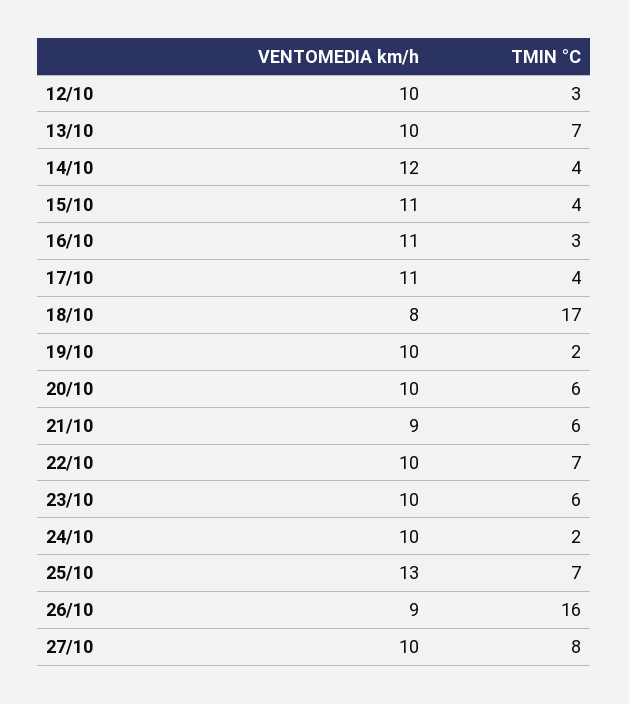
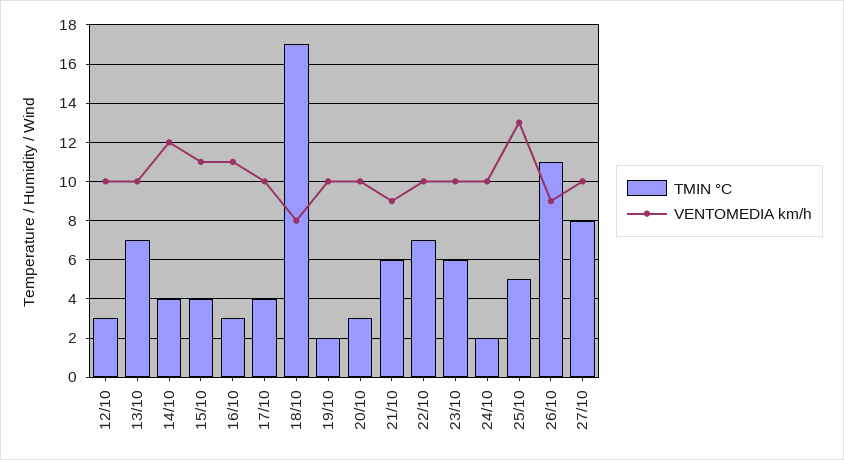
  {
    "VENTOMEDIA km/h": {
      "12/10": 10,
      "13/10": 10,
      "14/10": 12,
      "15/10": 11,
      "16/10": 11,
-     "17/10": 11,
+     "17/10": 10,
      "18/10": 8,
      "19/10": 10,
      "20/10": 10,
      "21/10": 9,
      "22/10": 10,
      "23/10": 10,
      "24/10": 10,
      "25/10": 13,
      "26/10": 9,
      "27/10": 10
    },
    "TMIN °C": {
      "12/10": 3,
      "13/10": 7,
      "14/10": 4,
      "15/10": 4,
      "16/10": 3,
      "17/10": 4,
      "18/10": 17,
      "19/10": 2,
-     "20/10": 6,
+     "20/10": 3,
      "21/10": 6,
      "22/10": 7,
      "23/10": 6,
      "24/10": 2,
-     "25/10": 7,
+     "25/10": 5,
-     "26/10": 16,
+     "26/10": 11,
      "27/10": 8
    }
  }

